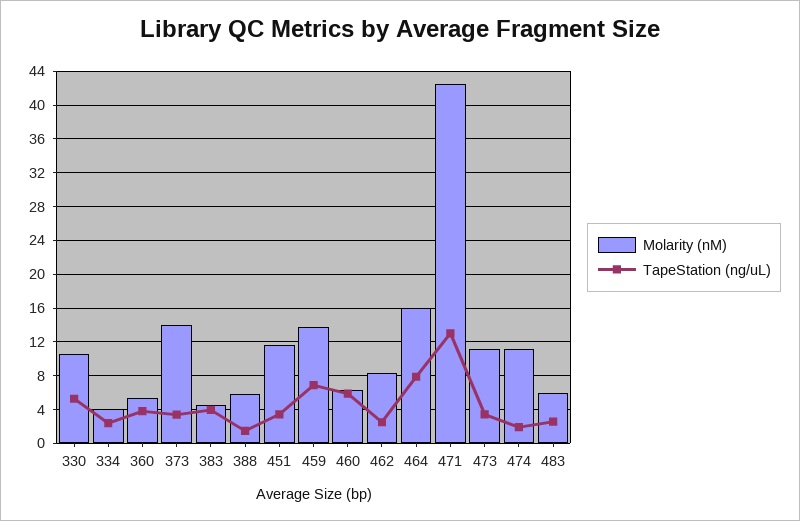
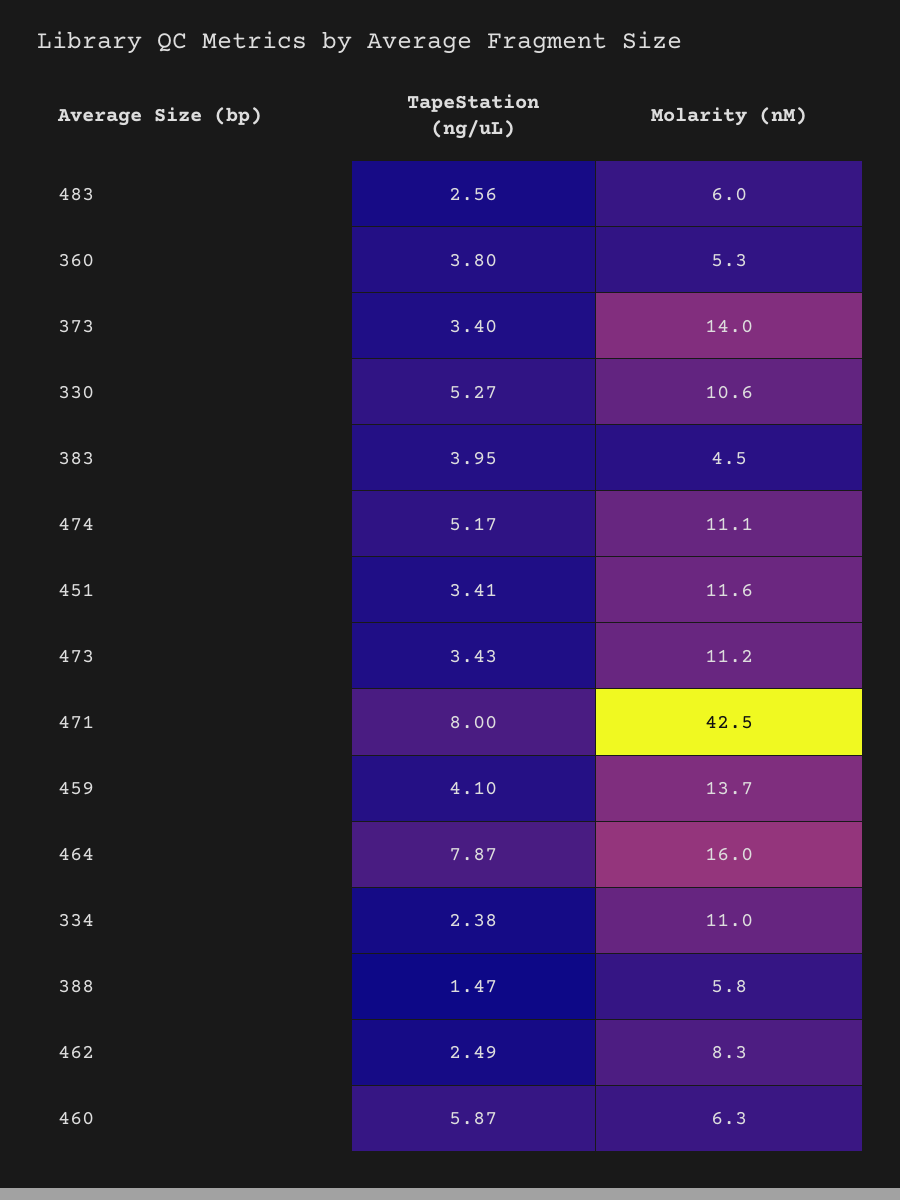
  {
    "Molarity (nM)": {
      "330": 10.6,
-     "334": 4,
+     "334": 11,
      "360": 5.3,
      "373": 14,
      "383": 4.5,
      "388": 5.8,
      "451": 11.6,
      "459": 13.7,
      "460": 6.3,
      "462": 8.3,
      "464": 16,
      "471": 42.5,
      "473": 11.2,
      "474": 11.1,
      "483": 6
    },
    "TapeStation (ng/uL)": {
      "330": 5.27,
      "334": 2.38,
      "360": 3.8,
      "373": 3.4,
      "383": 3.95,
      "388": 1.47,
      "451": 3.41,
-     "459": 7,
+     "459": 4.1,
      "460": 5.87,
      "462": 2.49,
      "464": 7.87,
-     "471": 13,
+     "471": 8,
      "473": 3.43,
-     "474": 2,
+     "474": 5.17,
      "483": 2.56
    }
  }

